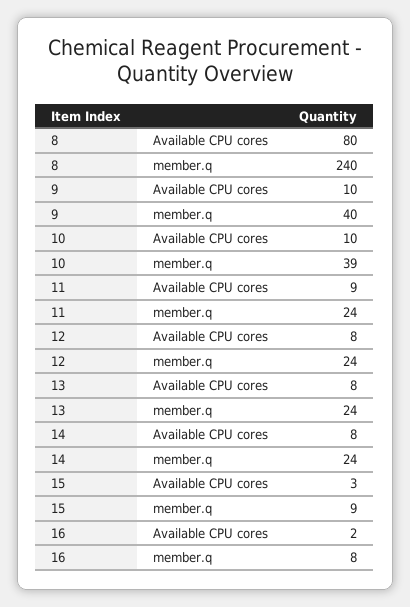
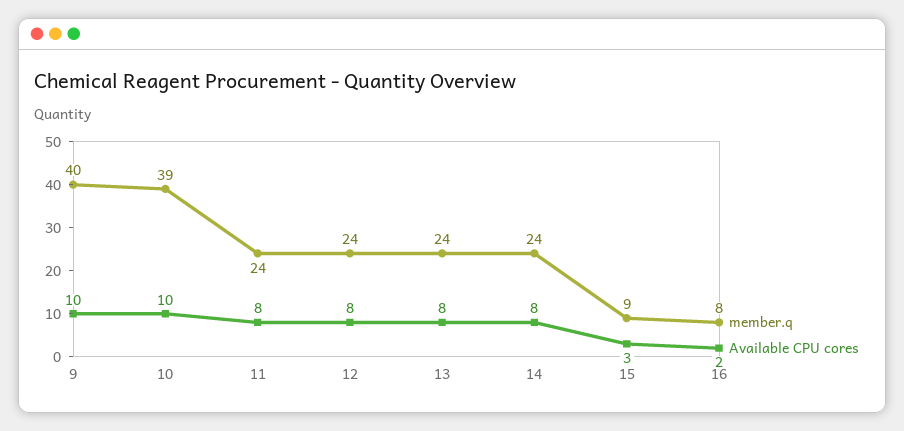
  {
    "Available CPU cores": {
-     "8": 80,
      "9": 10,
      "10": 10,
-     "11": 9,
+     "11": 8,
      "12": 8,
      "13": 8,
      "14": 8,
      "15": 3,
      "16": 2
    },
    "member.q": {
-     "8": 240,
      "9": 40,
      "10": 39,
      "11": 24,
      "12": 24,
      "13": 24,
      "14": 24,
      "15": 9,
      "16": 8
    }
  }

